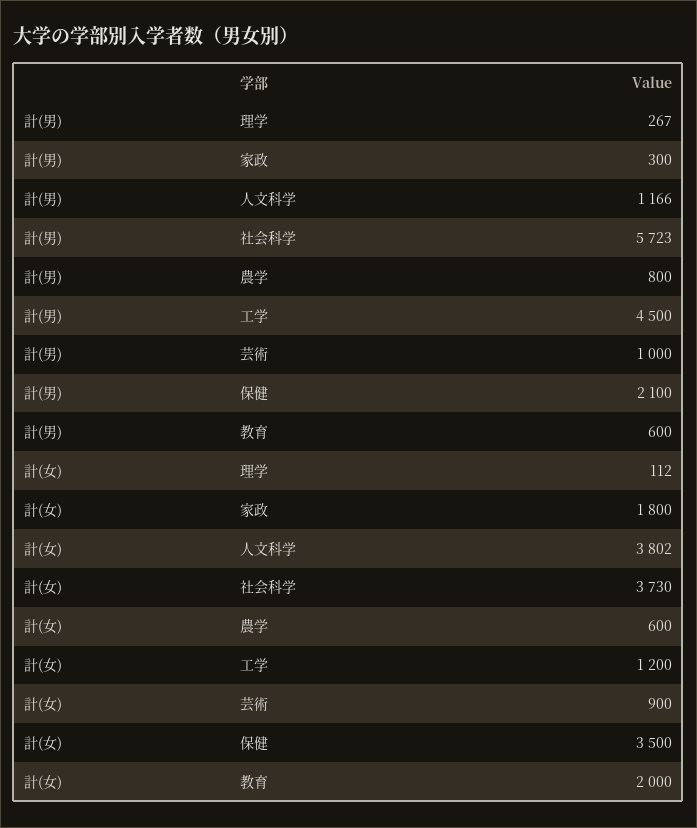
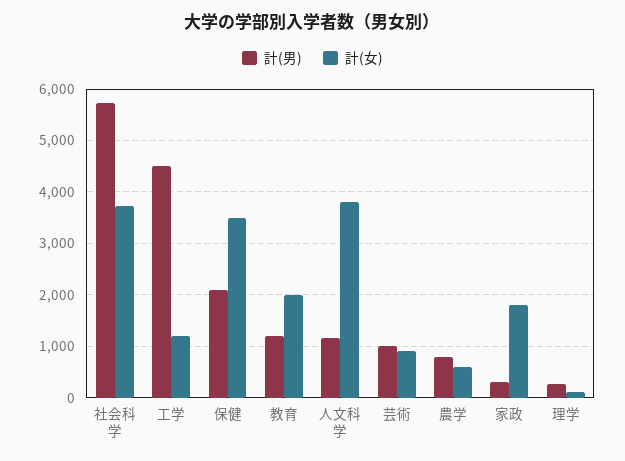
  {
    "計(男)": {
      "理学": 267,
      "家政": 300,
      "人文科学": 1166,
      "社会科学": 5723,
      "農学": 800,
      "工学": 4500,
      "芸術": 1000,
      "保健": 2100,
-     "教育": 600
+     "教育": 1200
    },
    "計(女)": {
      "理学": 112,
      "家政": 1800,
      "人文科学": 3802,
      "社会科学": 3730,
      "農学": 600,
      "工学": 1200,
      "芸術": 900,
      "保健": 3500,
      "教育": 2000
    }
  }

